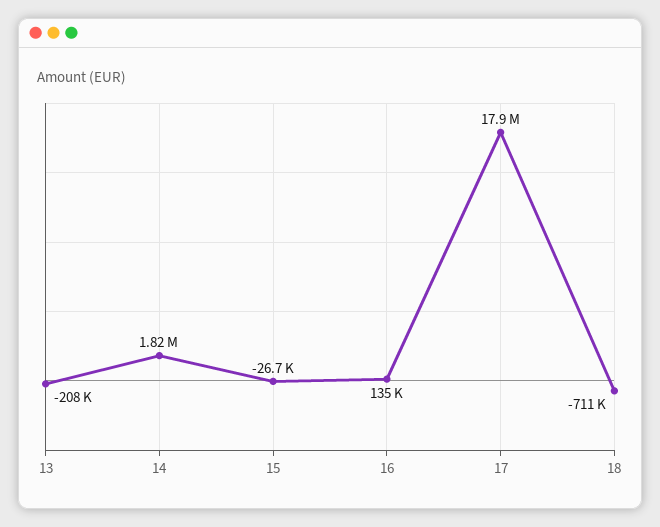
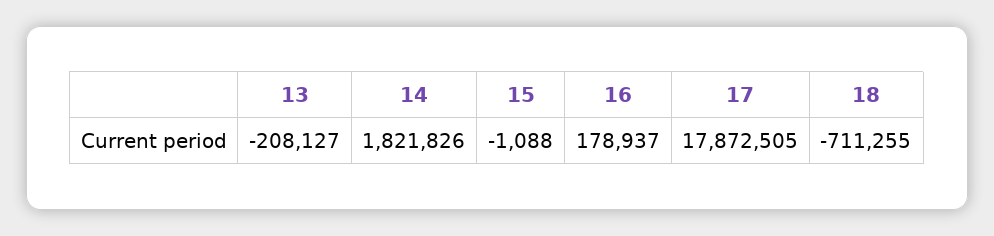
  {
    "13": -208127,
    "14": 1821826,
-   "15": -26700,
+   "15": -1088,
-   "16": 135000,
+   "16": 178937,
    "17": 17872505,
    "18": -711255
  }

